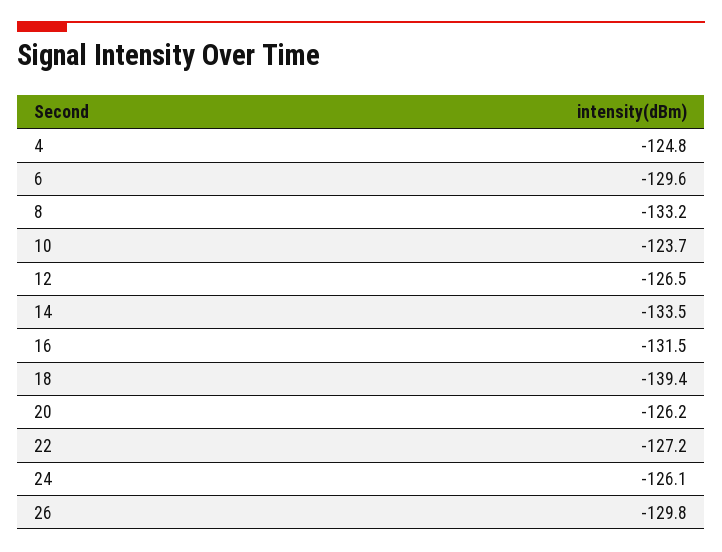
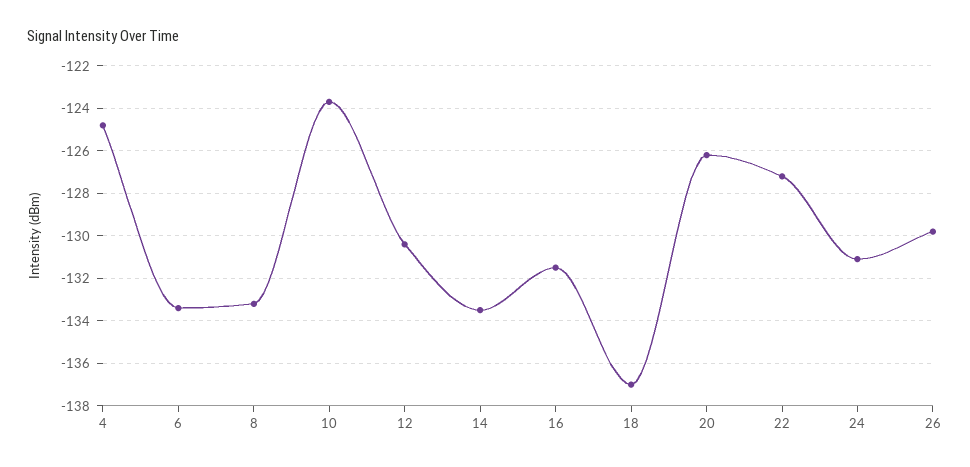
  {
    "4": -124.8,
-   "6": -129.6,
+   "6": -133.5,
    "8": -133.2,
    "10": -123.7,
-   "12": -126.5,
+   "12": -130.5,
    "14": -133.5,
    "16": -131.5,
-   "18": -139.4,
+   "18": -137,
    "20": -126.2,
    "22": -127.2,
-   "24": -126.1,
+   "24": -131,
    "26": -129.8
  }

